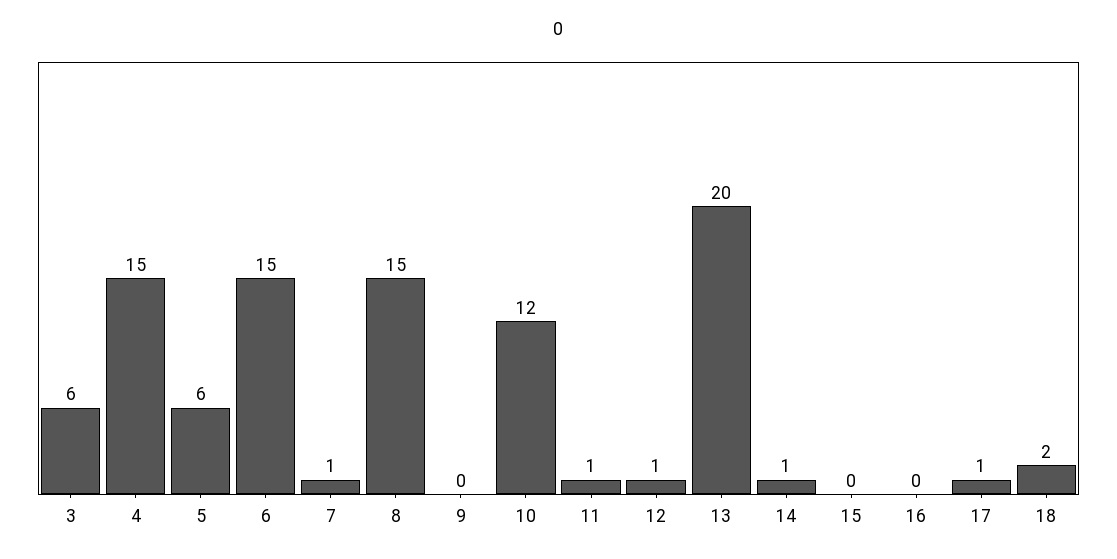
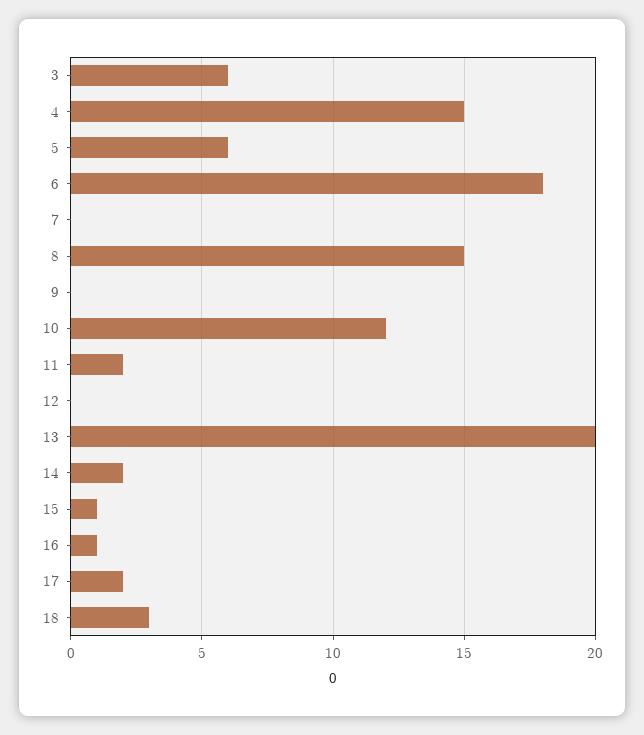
  {
    "3": 6,
    "4": 15,
    "5": 6,
-   "6": 15,
+   "6": 18,
-   "7": 1,
+   "7": 0,
    "8": 15,
    "9": 0,
    "10": 12,
-   "11": 1,
+   "11": 2,
-   "12": 1,
+   "12": 0,
    "13": 20,
-   "14": 1,
+   "14": 2,
-   "15": 0,
+   "15": 1,
-   "16": 0,
+   "16": 1,
-   "17": 1,
+   "17": 2,
-   "18": 2
+   "18": 3
  }

